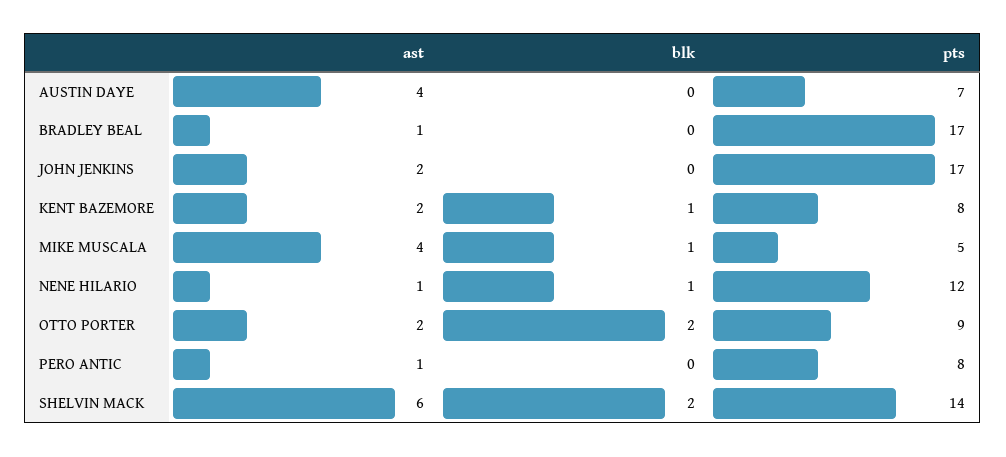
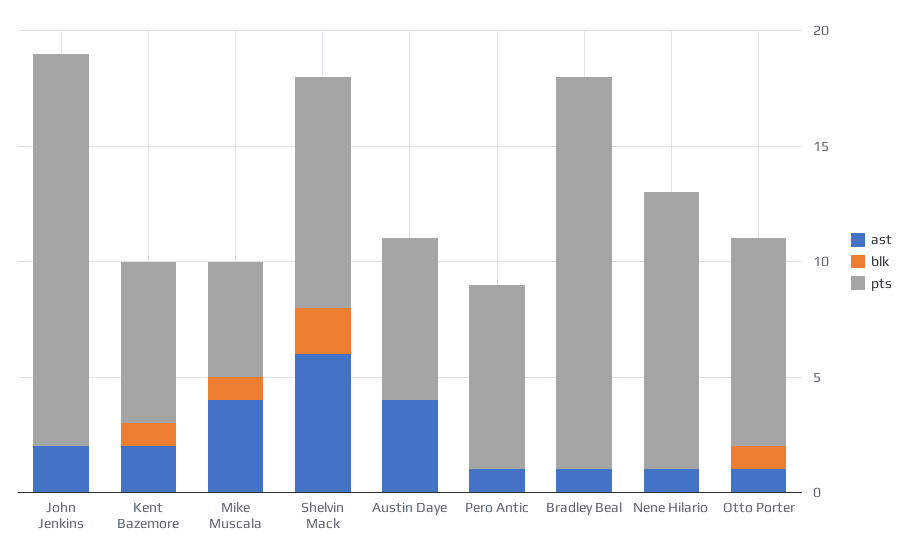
  {
    "ast": {
      "AUSTIN DAYE": 4,
      "BRADLEY BEAL": 1,
      "JOHN JENKINS": 2,
      "KENT BAZEMORE": 2,
      "MIKE MUSCALA": 4,
      "NENE HILARIO": 1,
-     "OTTO PORTER": 2,
+     "OTTO PORTER": 1,
      "PERO ANTIC": 1,
      "SHELVIN MACK": 6
    },
    "blk": {
      "AUSTIN DAYE": 0,
      "BRADLEY BEAL": 0,
      "JOHN JENKINS": 0,
      "KENT BAZEMORE": 1,
      "MIKE MUSCALA": 1,
-     "NENE HILARIO": 1,
+     "NENE HILARIO": 0,
-     "OTTO PORTER": 2,
+     "OTTO PORTER": 1,
      "PERO ANTIC": 0,
      "SHELVIN MACK": 2
    },
    "pts": {
      "AUSTIN DAYE": 7,
      "BRADLEY BEAL": 17,
      "JOHN JENKINS": 17,
-     "KENT BAZEMORE": 8,
+     "KENT BAZEMORE": 7,
      "MIKE MUSCALA": 5,
      "NENE HILARIO": 12,
      "OTTO PORTER": 9,
      "PERO ANTIC": 8,
-     "SHELVIN MACK": 14
+     "SHELVIN MACK": 10
    }
  }

